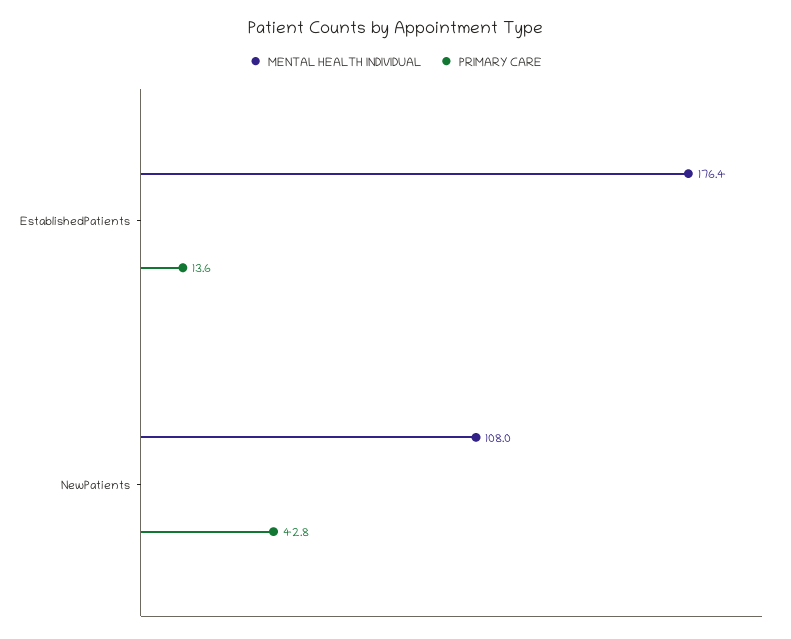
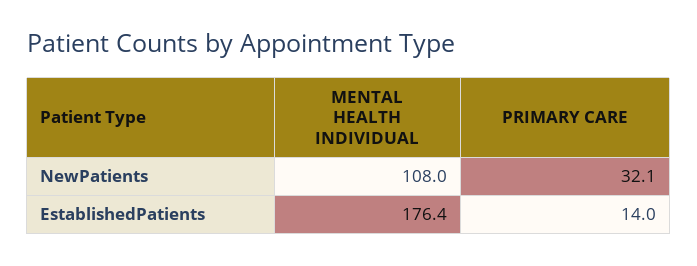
  {
    "MENTAL HEALTH INDIVIDUAL": {
      "EstablishedPatients": 176.4,
      "NewPatients": 108
    },
    "PRIMARY CARE": {
-     "EstablishedPatients": 13.6,
+     "EstablishedPatients": 14,
-     "NewPatients": 42.8
+     "NewPatients": 32.1
    }
  }

